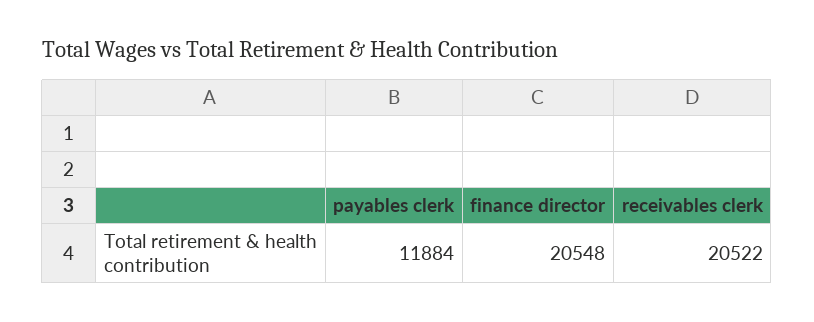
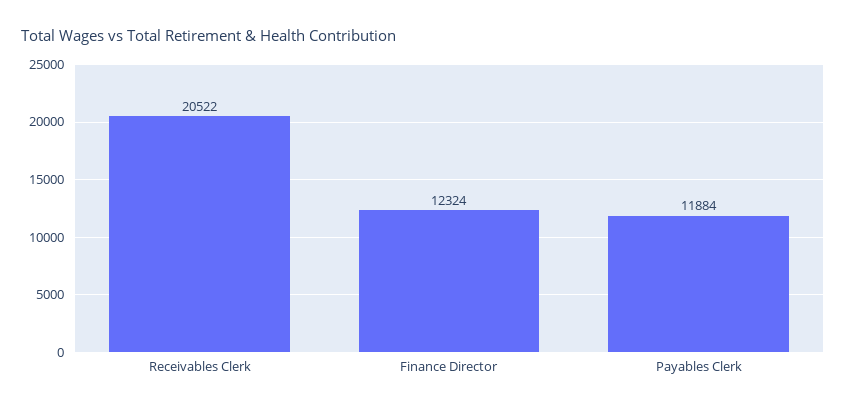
  {
    "payables clerk": 11884,
-   "finance director": 20548,
+   "finance director": 12324,
    "receivables clerk": 20522
  }

